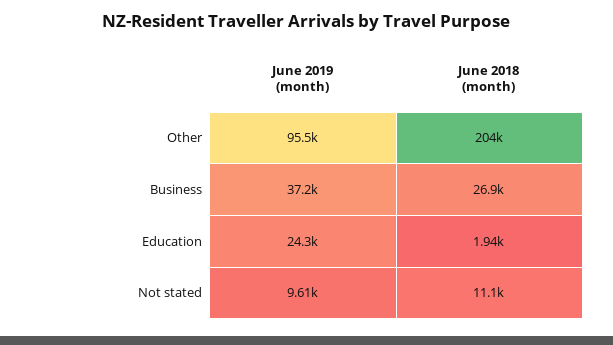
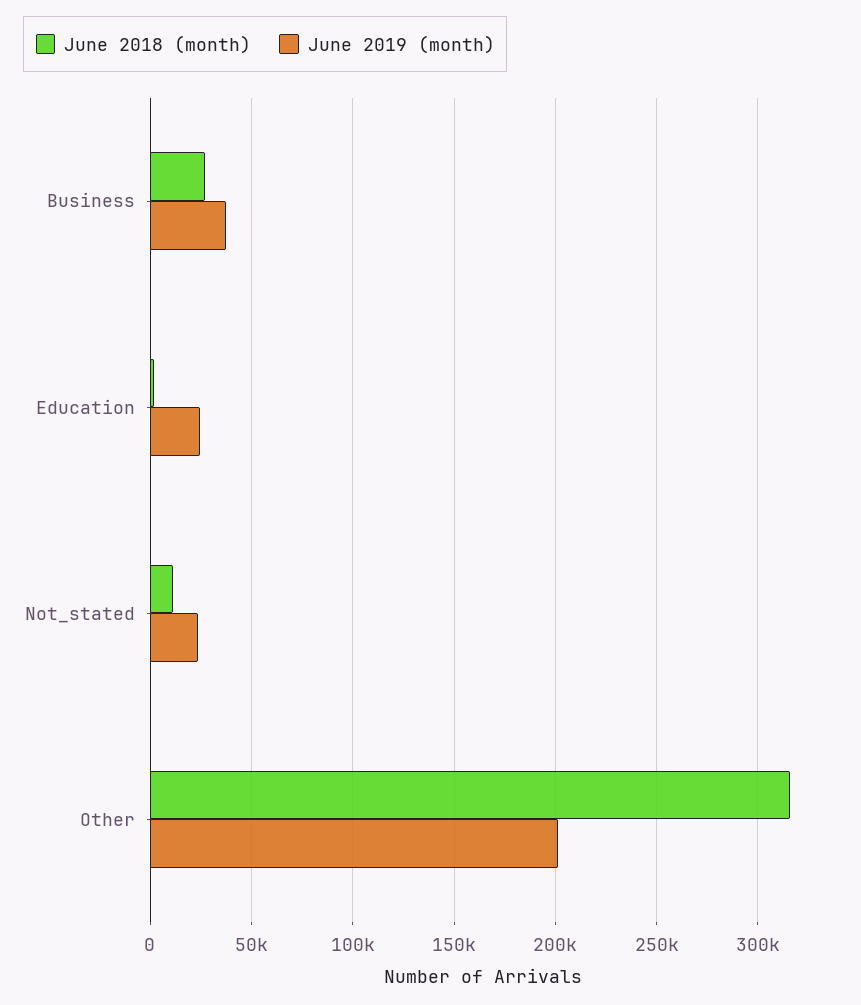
  {
    "June 2019 (month)": {
-     "Other": 95500,
+     "Other": 200000,
      "Business": 37200,
      "Education": 24300,
-     "Not stated": 9610
+     "Not stated": 25000
    },
    "June 2018 (month)": {
-     "Other": 204000,
+     "Other": 315000,
      "Business": 26900,
      "Education": 1940,
      "Not stated": 11100
    }
  }

